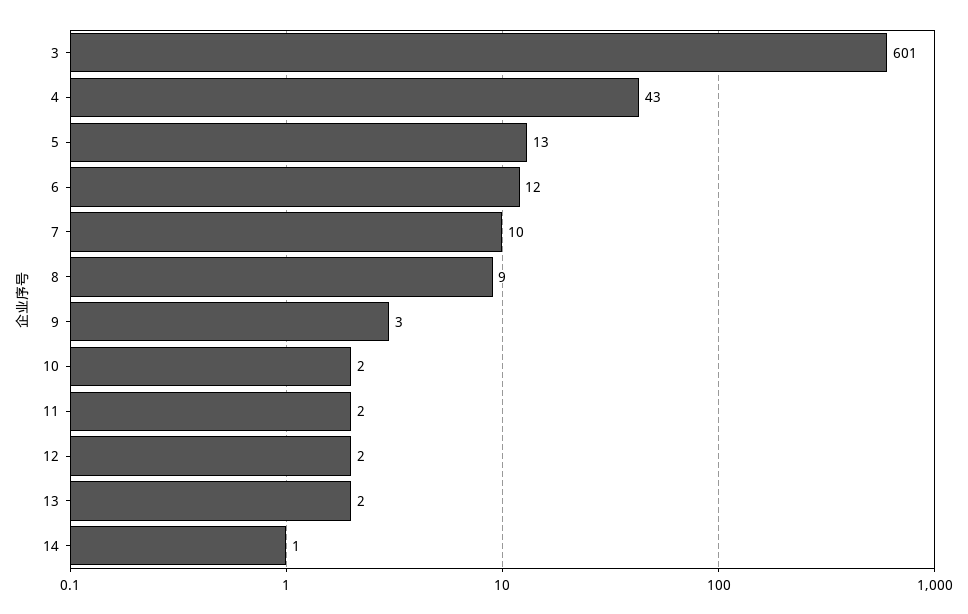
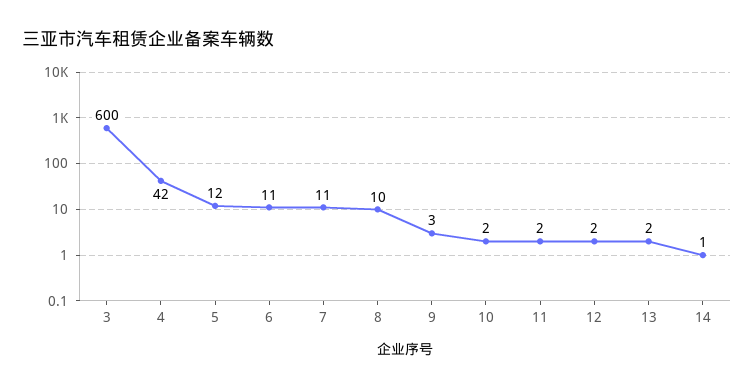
  {
-   "3": 601,
+   "3": 600,
-   "4": 43,
+   "4": 42,
-   "5": 13,
+   "5": 12,
-   "6": 12,
+   "6": 11,
-   "7": 10,
+   "7": 11,
-   "8": 9,
+   "8": 10,
    "9": 3,
    "10": 2,
    "11": 2,
    "12": 2,
    "13": 2,
    "14": 1
  }

